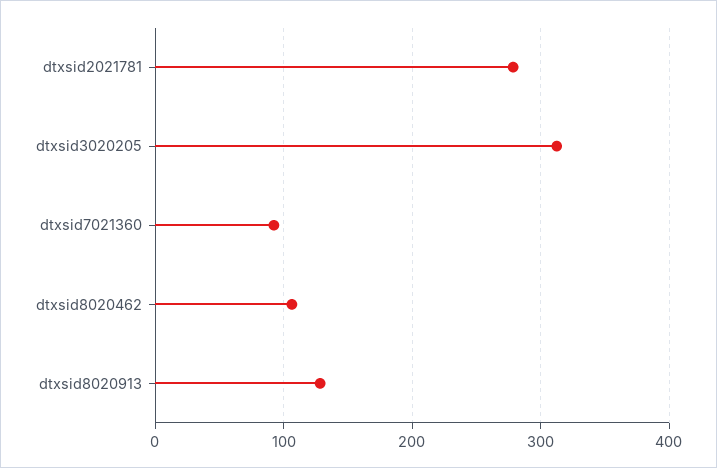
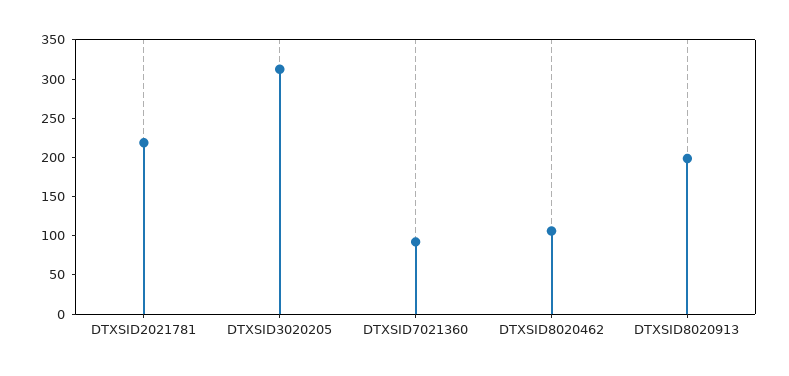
  {
-   "dtxsid2021781": 280,
+   "dtxsid2021781": 225,
    "dtxsid3020205": 310,
    "dtxsid7021360": 90,
    "dtxsid8020462": 110,
-   "dtxsid8020913": 130
+   "dtxsid8020913": 200
  }

